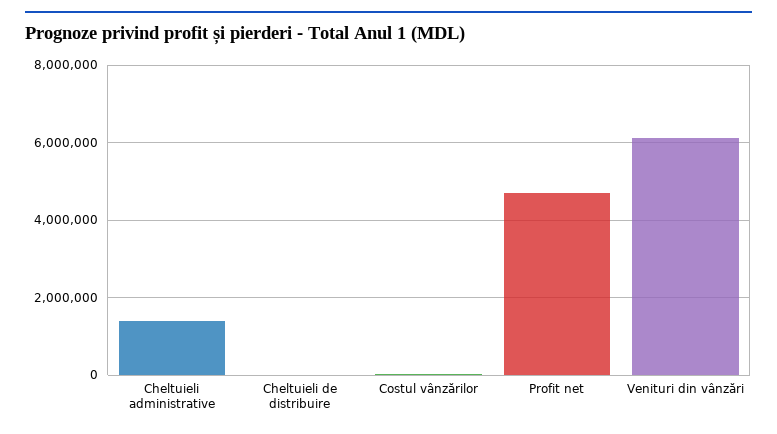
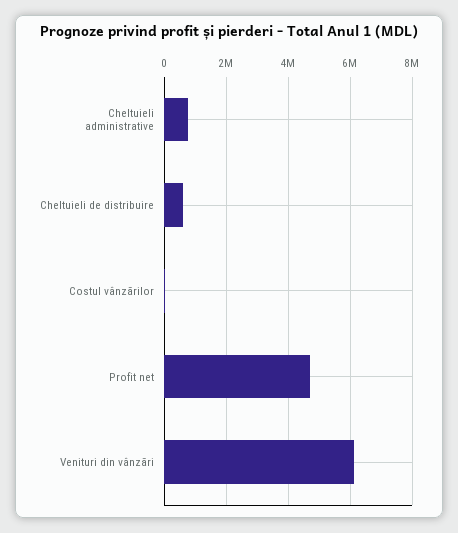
  {
-   "Cheltuieli administrative": 1400000,
+   "Cheltuieli administrative": 800000,
-   "Cheltuieli de distribuire": 0,
+   "Cheltuieli de distribuire": 600000,
    "Costul vânzărilor": 0,
    "Profit net": 4600000,
    "Venituri din vânzări": 6200000
  }

